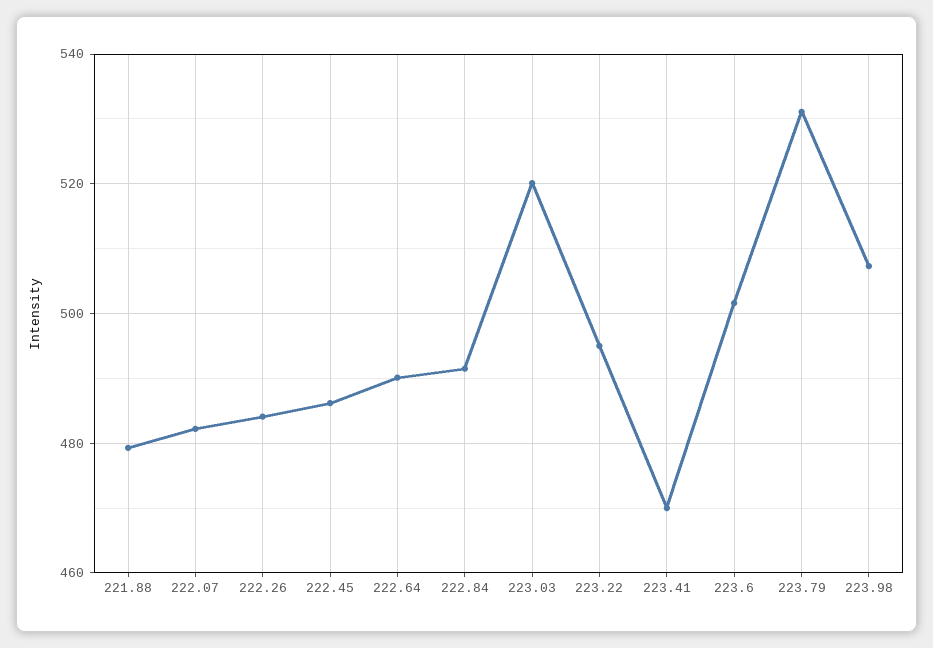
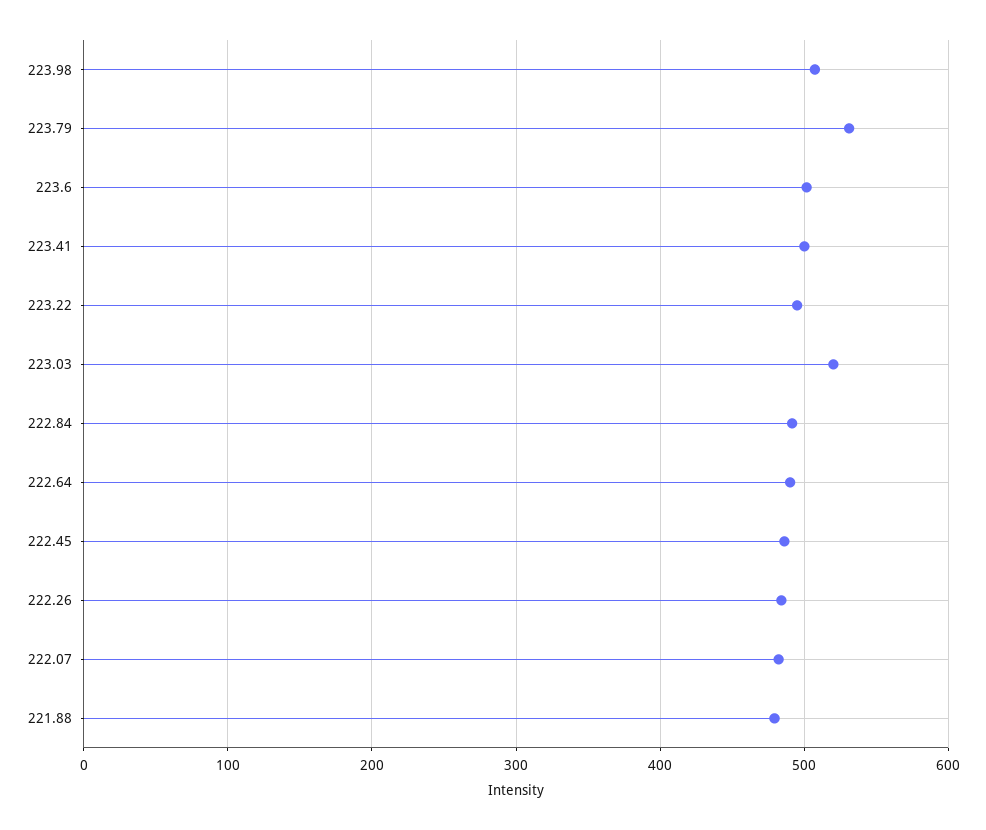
  {
    "221.88": 480,
    "222.07": 482,
    "222.26": 484,
    "222.45": 486,
    "222.64": 490,
    "222.84": 492,
    "223.03": 520,
    "223.22": 496,
-   "223.41": 470,
+   "223.41": 500,
    "223.6": 502,
    "223.79": 532,
    "223.98": 508
  }

